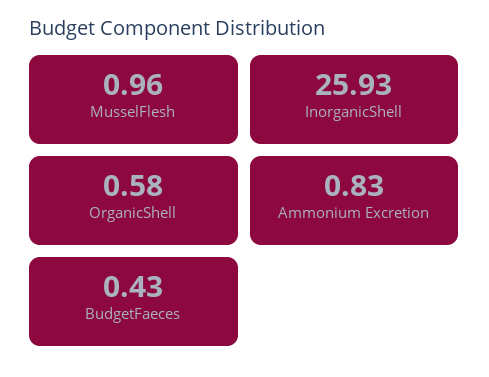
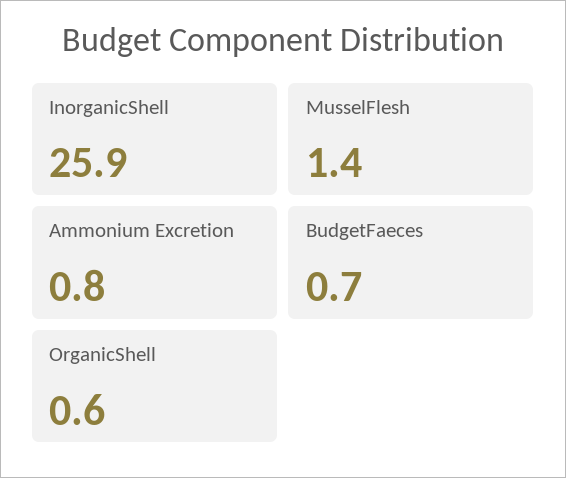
  {
-   "MusselFlesh": 0.96,
+   "MusselFlesh": 1.4,
    "InorganicShell": 25.93,
    "OrganicShell": 0.58,
    "Ammonium Excretion": 0.83,
-   "BudgetFaeces": 0.43
+   "BudgetFaeces": 0.7
  }

